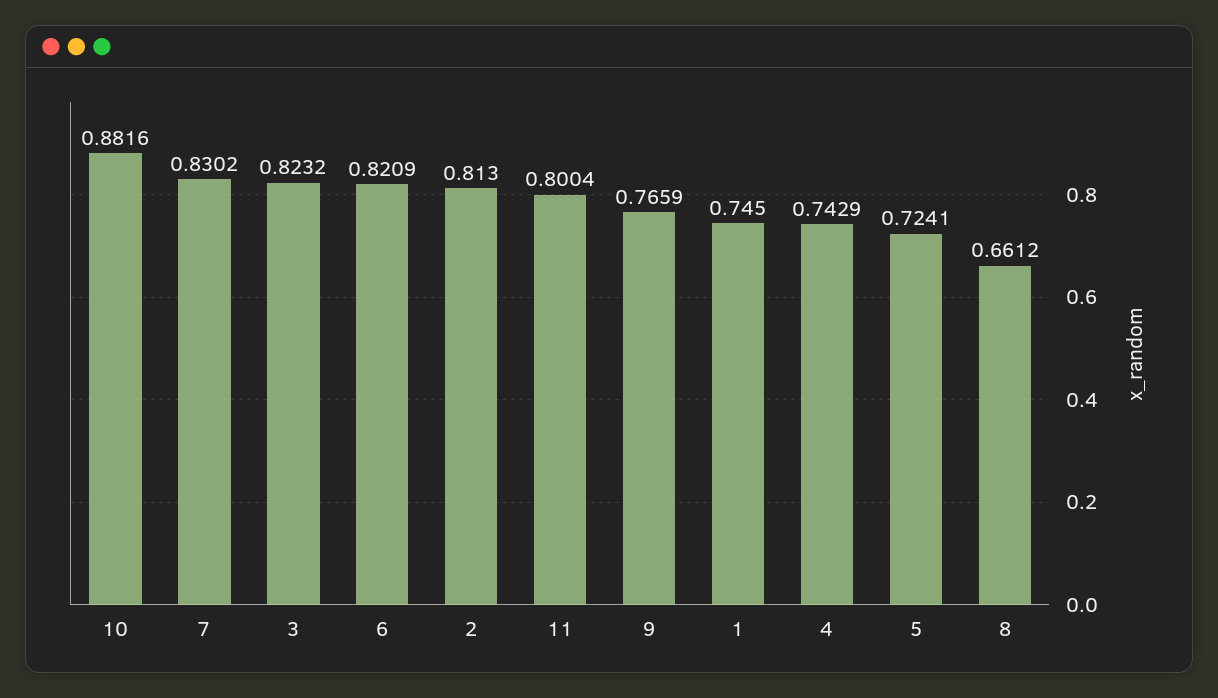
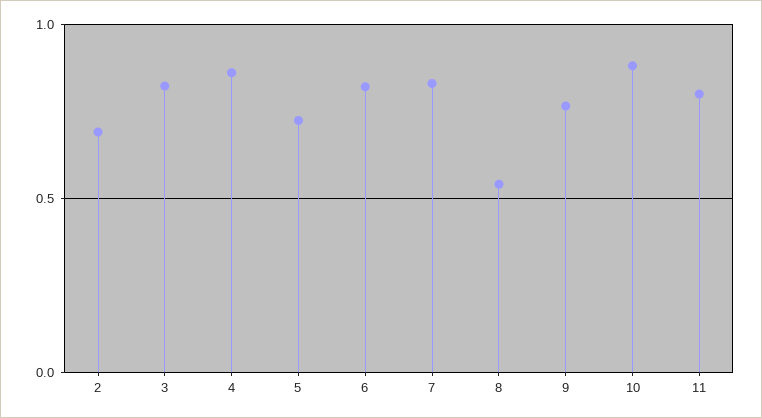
  {
    "10": 0.8816,
    "7": 0.8302,
    "3": 0.8232,
    "6": 0.8209,
-   "2": 0.813,
+   "2": 0.7,
    "11": 0.8004,
    "9": 0.7659,
-   "1": 0.745,
-   "4": 0.7429,
+   "4": 0.85,
    "5": 0.7241,
-   "8": 0.6612
+   "8": 0.55
  }

